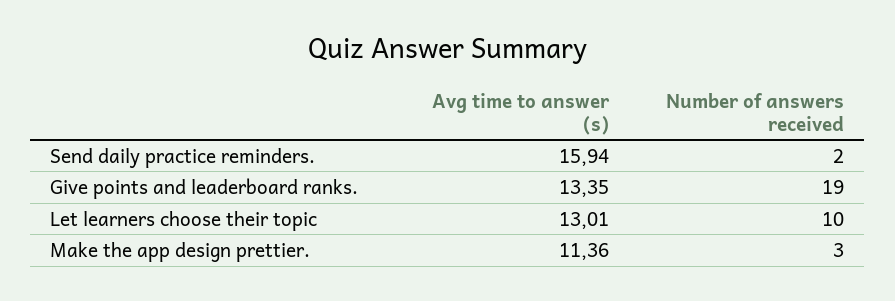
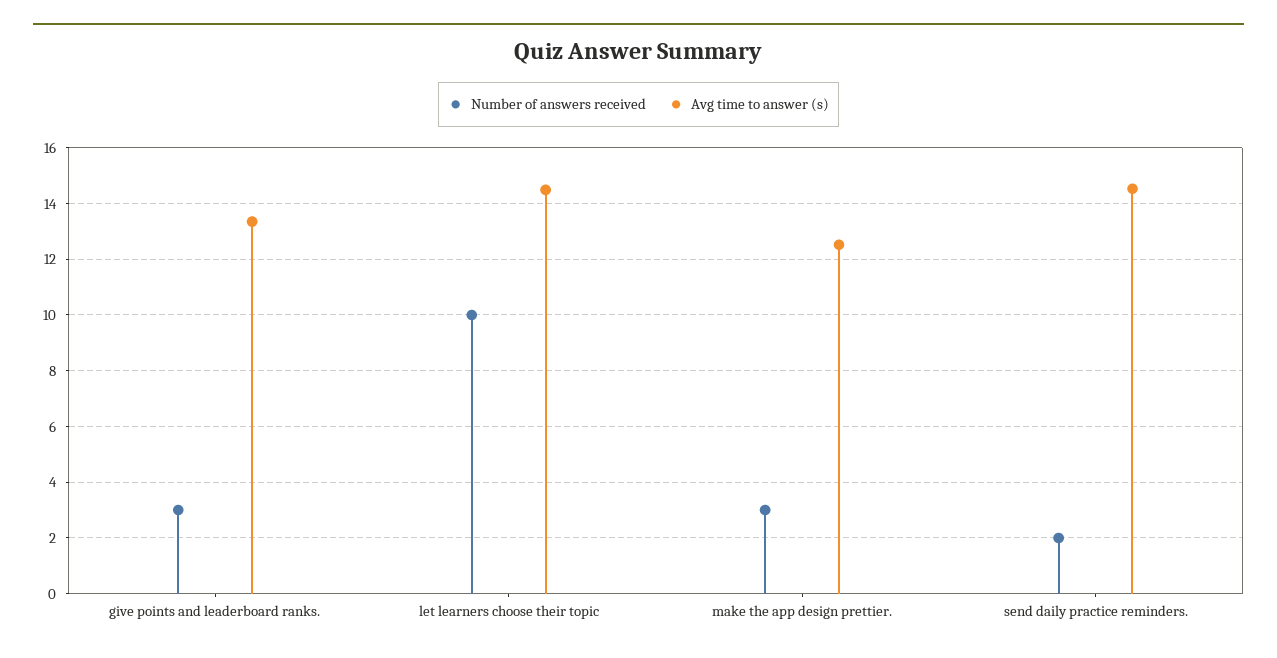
  {
    "Avg time to answer (s)": {
-     "Send daily practice reminders.": 15.94,
+     "Send daily practice reminders.": 14.5,
      "Give points and leaderboard ranks.": 13.35,
-     "Let learners choose their topic": 13.01,
+     "Let learners choose their topic": 14.5,
-     "Make the app design prettier.": 11.36
+     "Make the app design prettier.": 12.5
    },
    "Number of answers received": {
      "Send daily practice reminders.": 2,
-     "Give points and leaderboard ranks.": 19,
+     "Give points and leaderboard ranks.": 3,
      "Let learners choose their topic": 10,
      "Make the app design prettier.": 3
    }
  }

